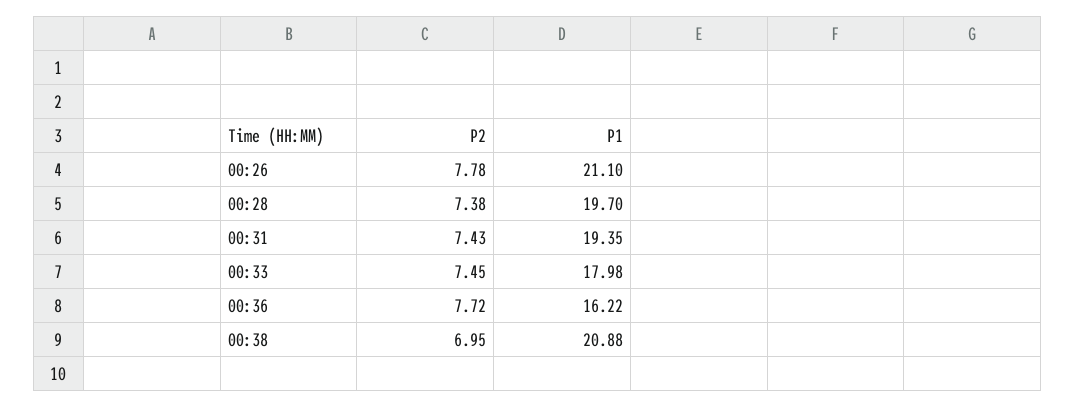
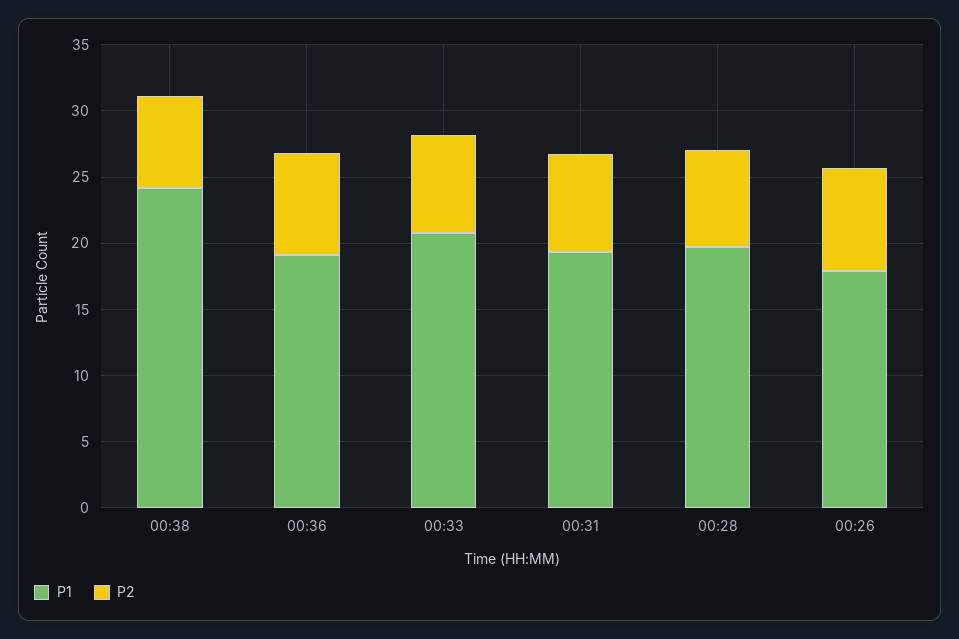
  {
    "P2": {
      "00:26": 7.78,
      "00:28": 7.38,
      "00:31": 7.43,
      "00:33": 7.45,
      "00:36": 7.72,
      "00:38": 6.95
    },
    "P1": {
-     "00:26": 21.1,
+     "00:26": 18,
      "00:28": 19.7,
      "00:31": 19.35,
-     "00:33": 17.98,
+     "00:33": 21,
-     "00:36": 16.22,
+     "00:36": 19,
-     "00:38": 20.88
+     "00:38": 24
    }
  }

